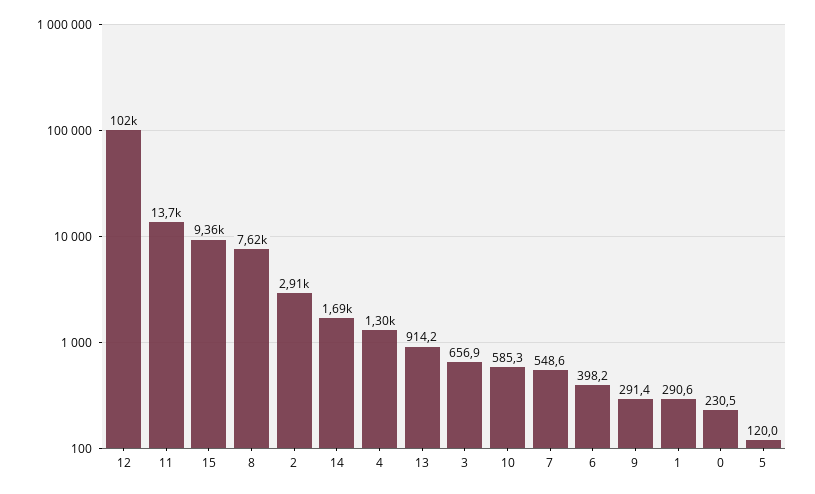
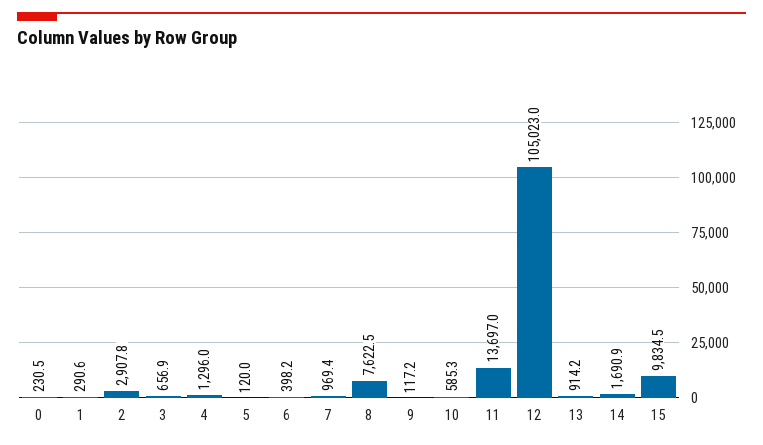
  {
-   "12": 102000,
+   "12": 105023,
    "11": 13697,
-   "15": 9360,
+   "15": 9834.5,
    "8": 7622.5,
    "2": 2907.8,
    "14": 1690.9,
    "4": 1296,
    "13": 914.2,
    "3": 656.9,
    "10": 585.3,
-   "7": 548.6,
+   "7": 969.4,
    "6": 398.2,
-   "9": 291.4,
+   "9": 117.2,
    "1": 290.6,
    "0": 230.5,
    "5": 120
  }

